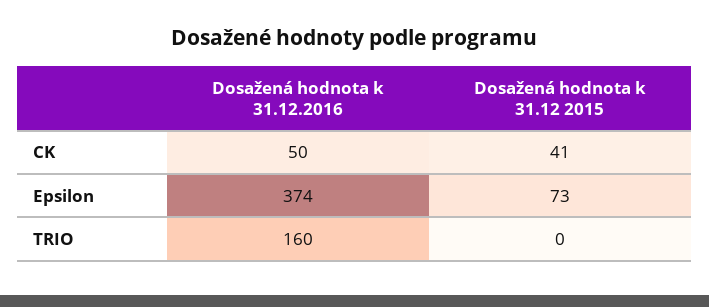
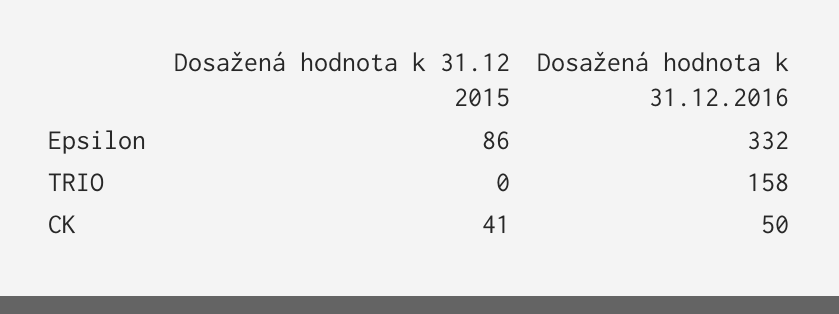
  {
    "Dosažená hodnota k 31.12.2016": {
      "CK": 50,
-     "Epsilon": 374,
+     "Epsilon": 332,
-     "TRIO": 160
+     "TRIO": 158
    },
    "Dosažená hodnota k 31.12 2015": {
      "CK": 41,
-     "Epsilon": 73,
+     "Epsilon": 86,
      "TRIO": 0
    }
  }

